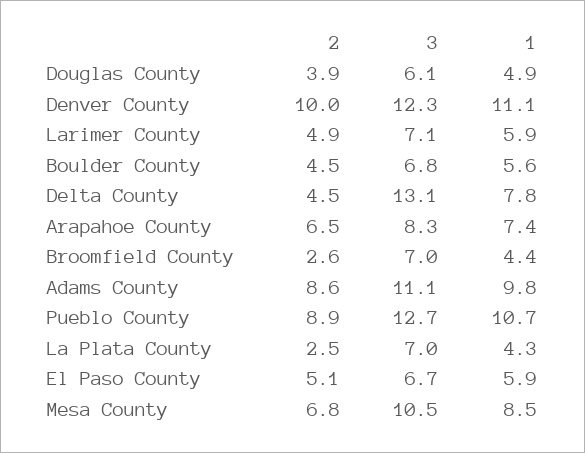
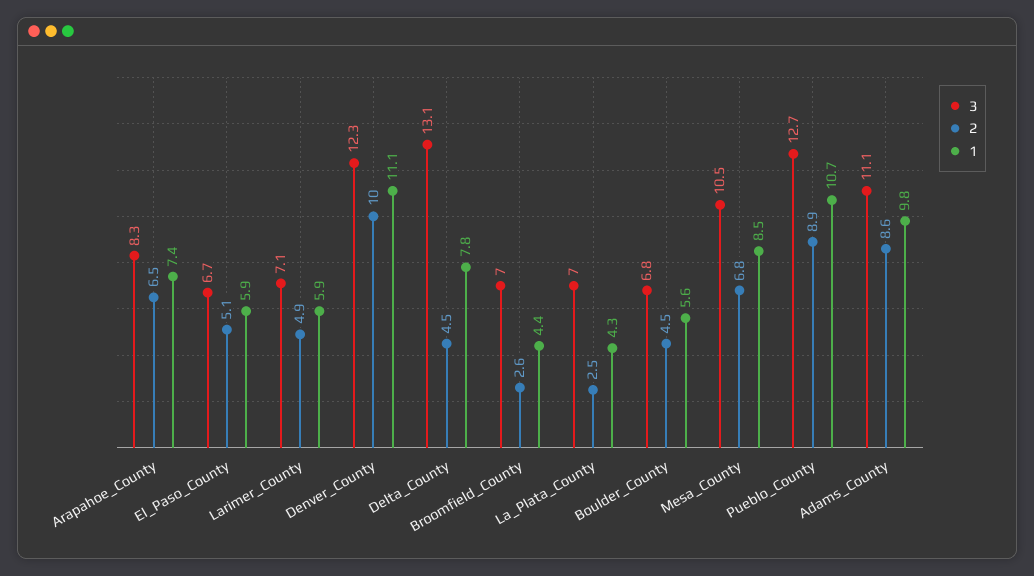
  {
    "2": {
-     "Douglas County": 3.9,
      "Denver County": 10,
      "Larimer County": 4.9,
      "Boulder County": 4.5,
      "Delta County": 4.5,
      "Arapahoe County": 6.5,
      "Broomfield County": 2.6,
      "Adams County": 8.6,
      "Pueblo County": 8.9,
      "La Plata County": 2.5,
      "El Paso County": 5.1,
      "Mesa County": 6.8
    },
    "3": {
-     "Douglas County": 6.1,
      "Denver County": 12.3,
      "Larimer County": 7.1,
      "Boulder County": 6.8,
      "Delta County": 13.1,
      "Arapahoe County": 8.3,
      "Broomfield County": 7,
      "Adams County": 11.1,
      "Pueblo County": 12.7,
      "La Plata County": 7,
      "El Paso County": 6.7,
      "Mesa County": 10.5
    },
    "1": {
-     "Douglas County": 4.9,
      "Denver County": 11.1,
      "Larimer County": 5.9,
      "Boulder County": 5.6,
      "Delta County": 7.8,
      "Arapahoe County": 7.4,
      "Broomfield County": 4.4,
      "Adams County": 9.8,
      "Pueblo County": 10.7,
      "La Plata County": 4.3,
      "El Paso County": 5.9,
      "Mesa County": 8.5
    }
  }

